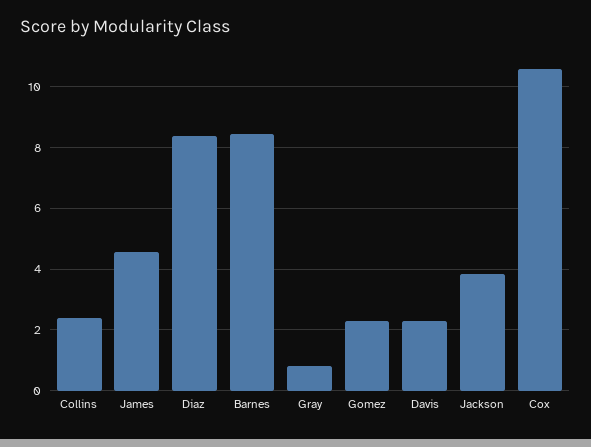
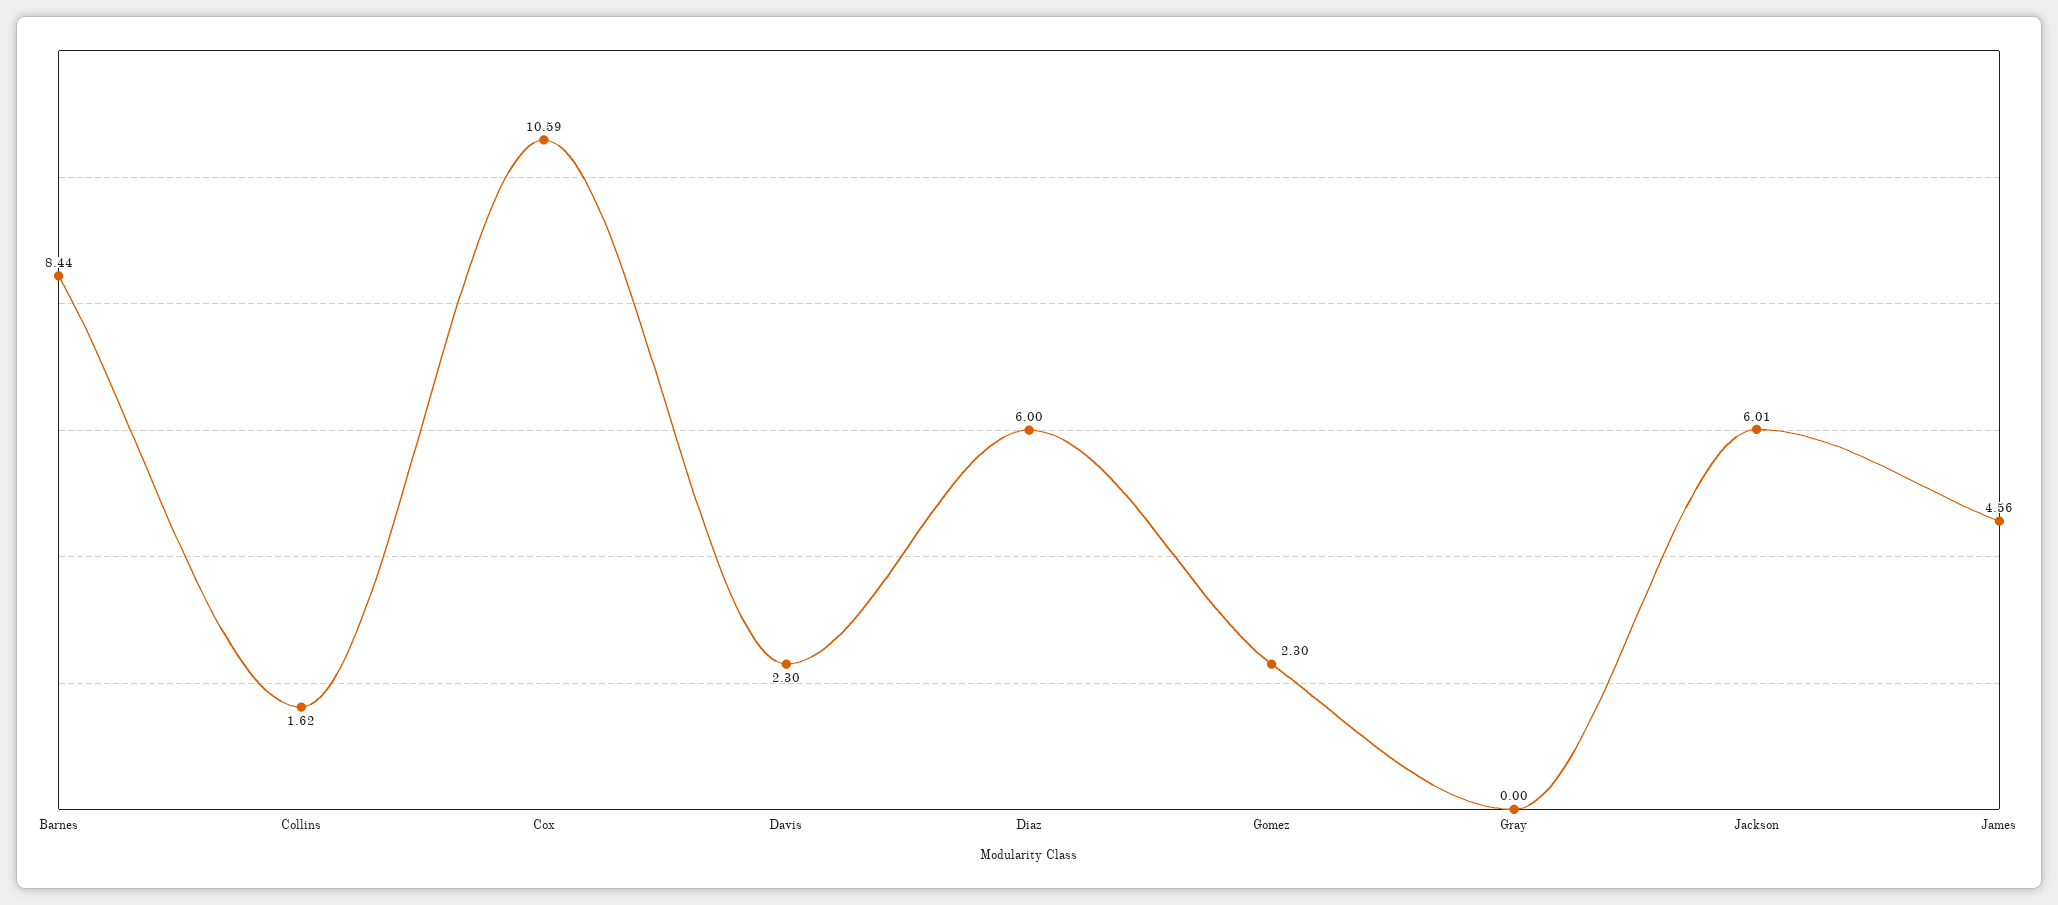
  {
-   "Collins": 2.4,
+   "Collins": 1.62,
    "James": 4.56,
-   "Diaz": 8.4,
+   "Diaz": 6,
    "Barnes": 8.44,
-   "Gray": 0.8,
+   "Gray": 0,
    "Gomez": 2.3,
    "Davis": 2.3,
-   "Jackson": 3.8,
+   "Jackson": 6.01,
    "Cox": 10.59
  }

